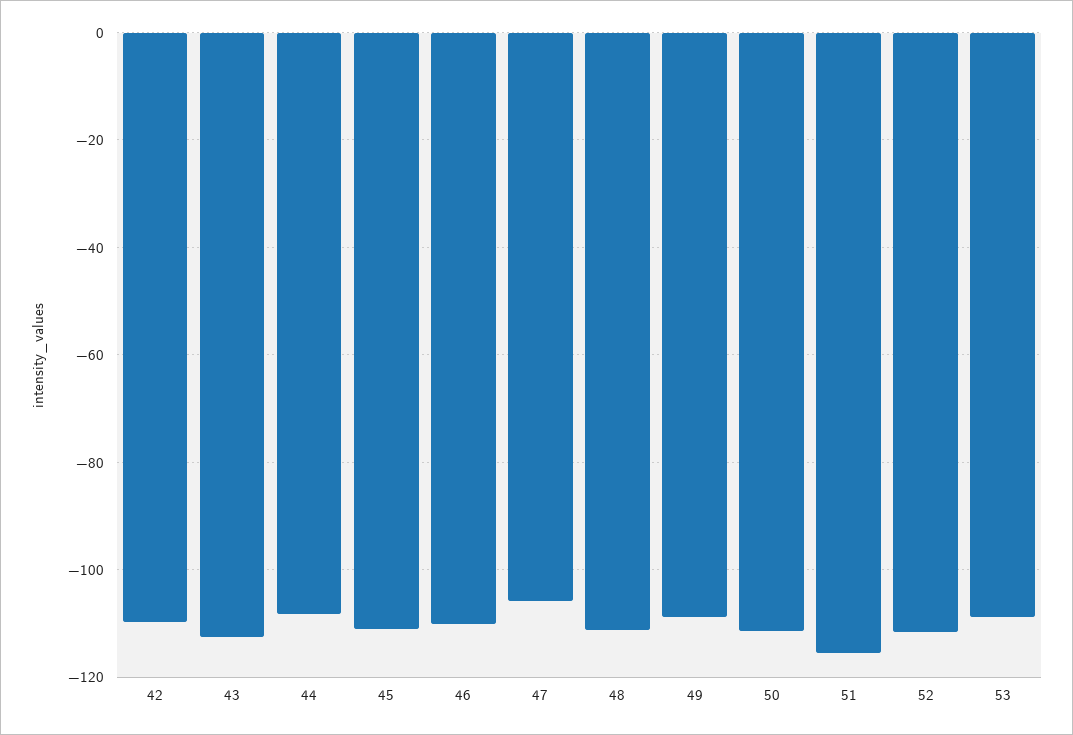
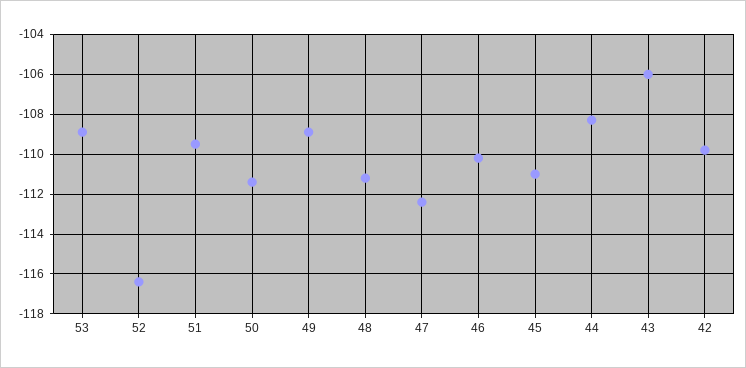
  {
    "42": -110,
-   "43": -112,
+   "43": -106,
    "44": -108.5,
    "45": -111,
    "46": -110,
-   "47": -106,
+   "47": -112.5,
    "48": -111,
    "49": -109,
    "50": -111.5,
-   "51": -116,
+   "51": -109.5,
-   "52": -112,
+   "52": -116.5,
    "53": -109
  }

